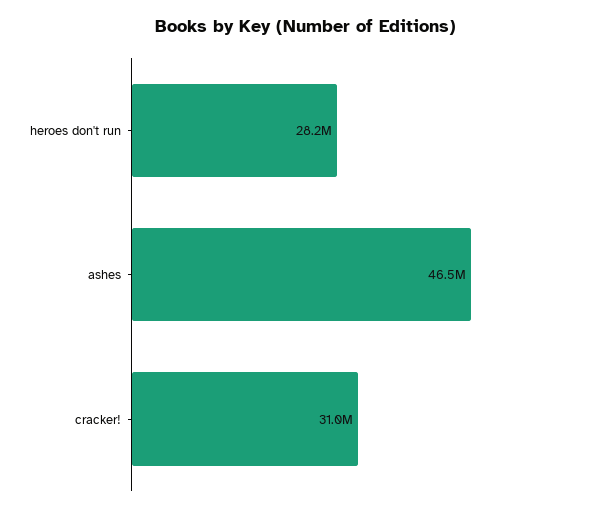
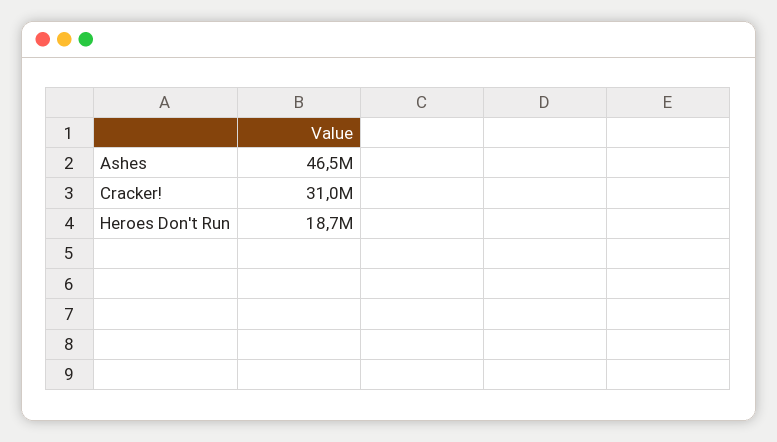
  {
-   "heroes don't run": 28200000,
+   "heroes don't run": 18700000,
    "ashes": 46500000,
    "cracker!": 31000000
  }

